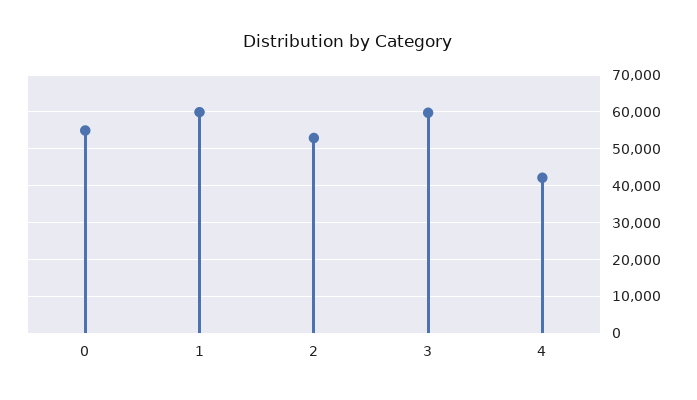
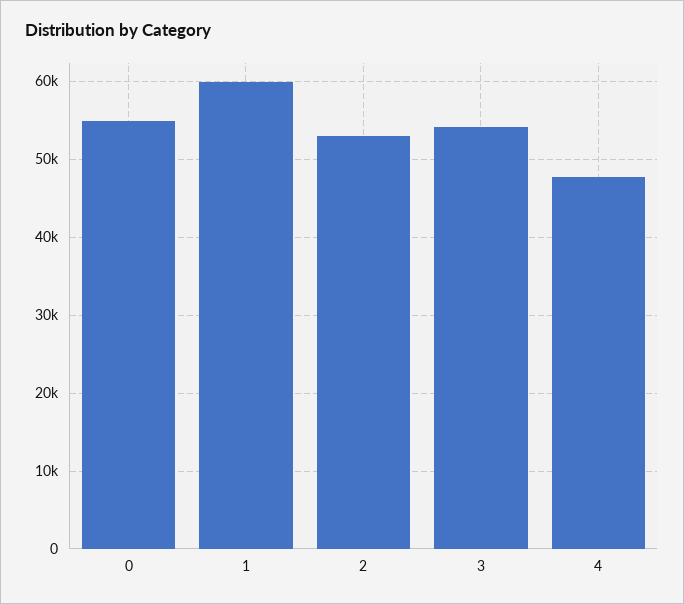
  {
    "0": 55000,
    "1": 60000,
    "2": 53000,
-   "3": 60000,
+   "3": 54000,
-   "4": 42000
+   "4": 48000
  }

